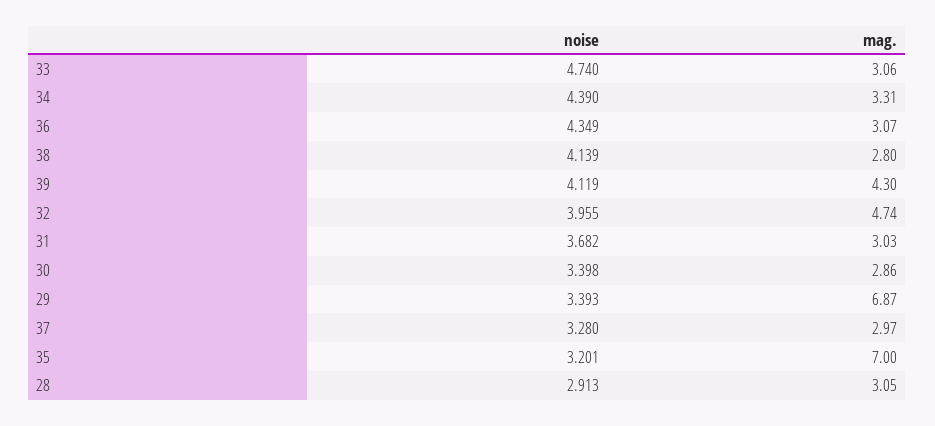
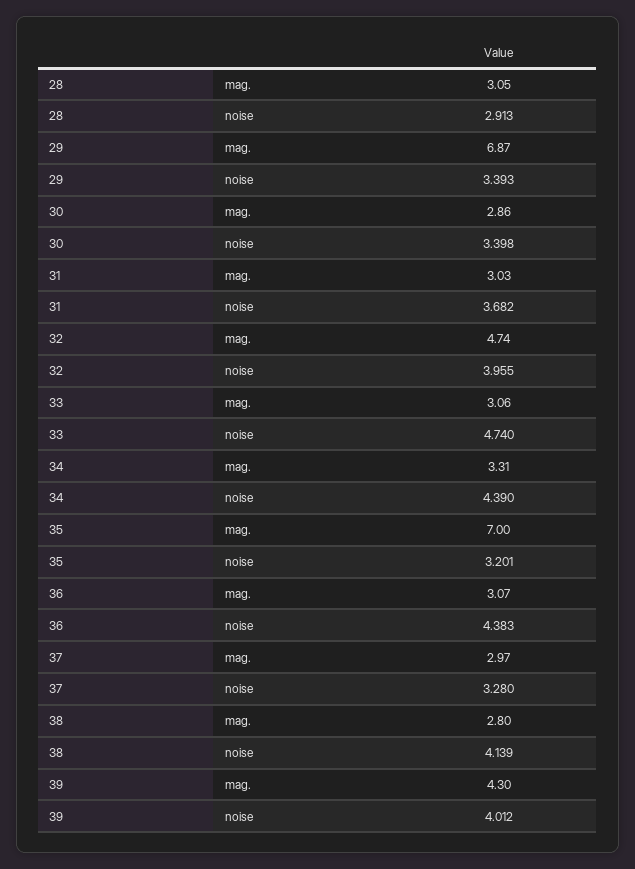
  {
    "noise": {
      "33": 4.74,
      "34": 4.39,
-     "36": 4.349,
+     "36": 4.383,
      "38": 4.139,
-     "39": 4.119,
+     "39": 4.012,
      "32": 3.955,
      "31": 3.682,
      "30": 3.398,
      "29": 3.393,
      "37": 3.28,
      "35": 3.201,
      "28": 2.913
    },
    "mag.": {
      "33": 3.06,
      "34": 3.31,
      "36": 3.07,
      "38": 2.8,
      "39": 4.3,
      "32": 4.74,
      "31": 3.03,
      "30": 2.86,
      "29": 6.87,
      "37": 2.97,
      "35": 7,
      "28": 3.05
    }
  }

